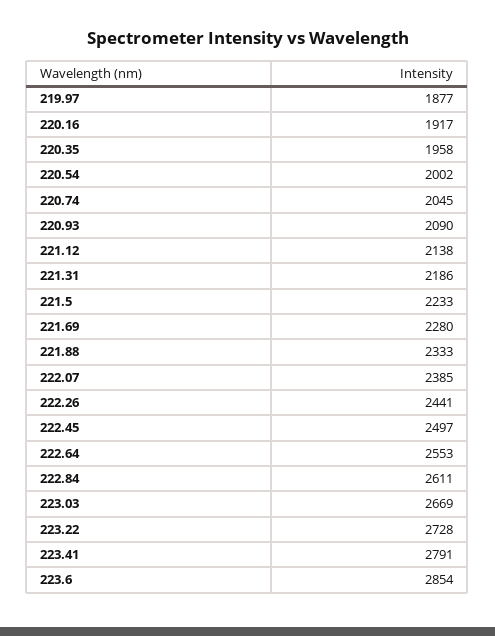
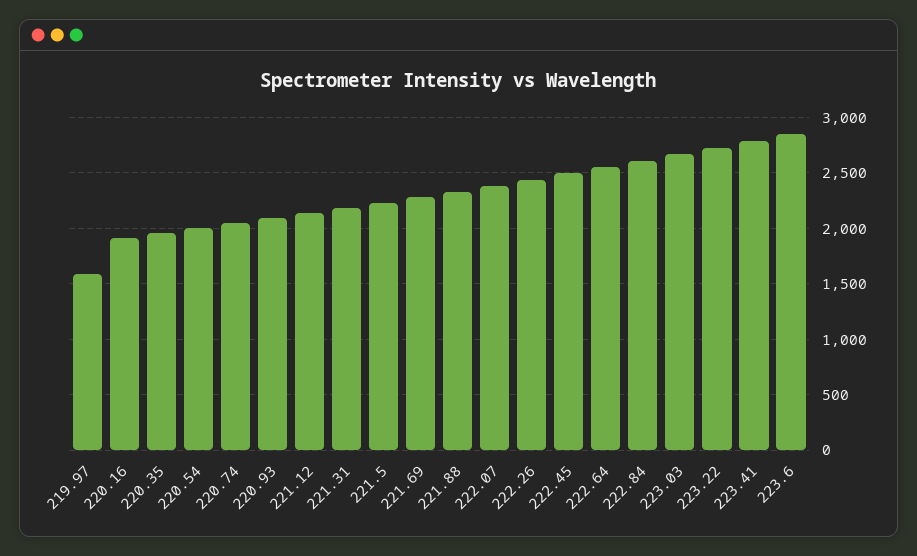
  {
-   "219.97": 1877,
+   "219.97": 1600,
    "220.16": 1917,
    "220.35": 1958,
    "220.54": 2002,
    "220.74": 2045,
    "220.93": 2090,
    "221.12": 2138,
    "221.31": 2186,
    "221.5": 2233,
    "221.69": 2280,
    "221.88": 2333,
    "222.07": 2385,
    "222.26": 2441,
    "222.45": 2497,
    "222.64": 2553,
    "222.84": 2611,
    "223.03": 2669,
    "223.22": 2728,
    "223.41": 2791,
    "223.6": 2854
  }

